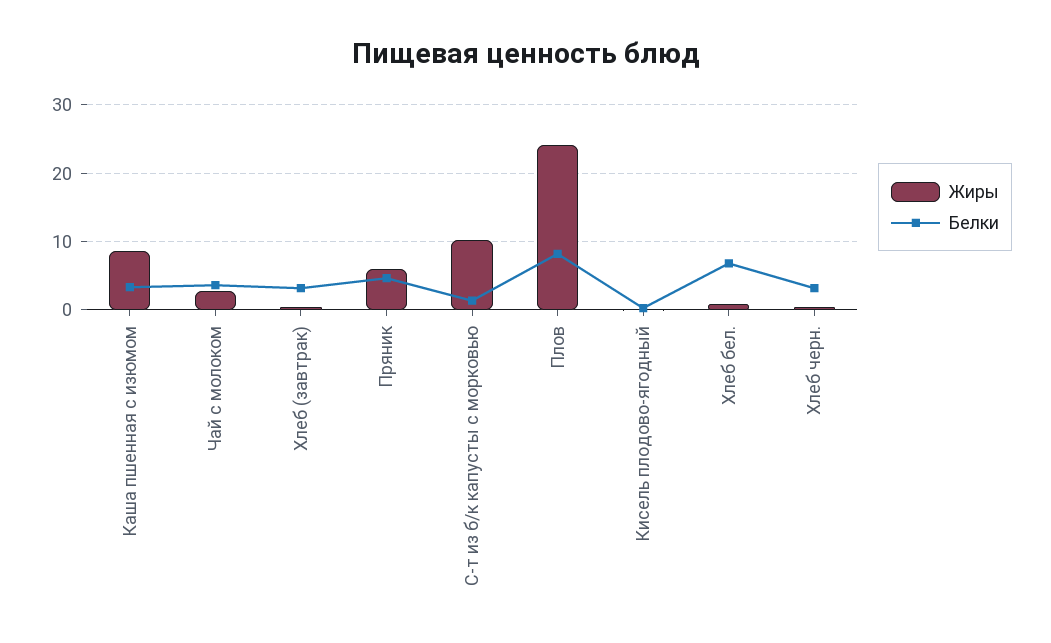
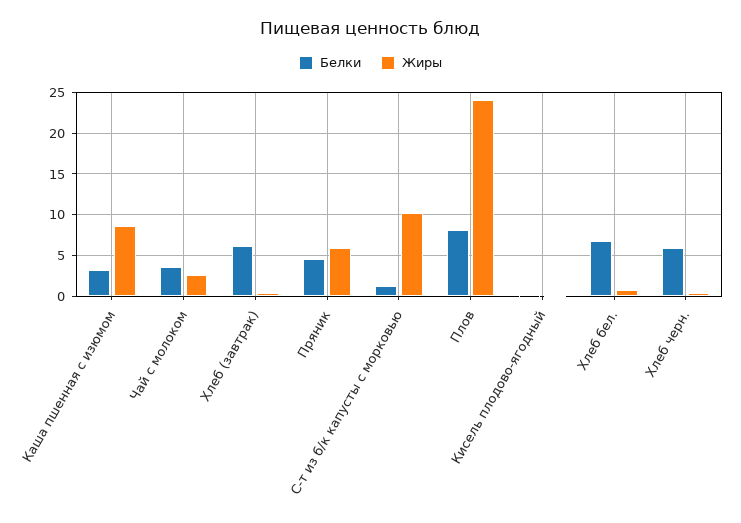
  {
    "Жиры": {
      "Каша пшенная с изюмом": 9,
      "Чай с молоком": 3,
      "Хлеб (завтрак)": 0,
      "Пряник": 6,
      "С-т из б/к капусты с морковью": 10,
      "Плов": 24,
      "Кисель плодово-ягодный": 0,
      "Хлеб бел.": 1,
      "Хлеб черн.": 0
    },
    "Белки": {
      "Каша пшенная с изюмом": 3,
      "Чай с молоком": 4,
-     "Хлеб (завтрак)": 3,
+     "Хлеб (завтрак)": 6,
      "Пряник": 5,
      "С-т из б/к капусты с морковью": 1,
      "Плов": 8,
      "Кисель плодово-ягодный": 0,
      "Хлеб бел.": 7,
-     "Хлеб черн.": 3
+     "Хлеб черн.": 6
    }
  }

